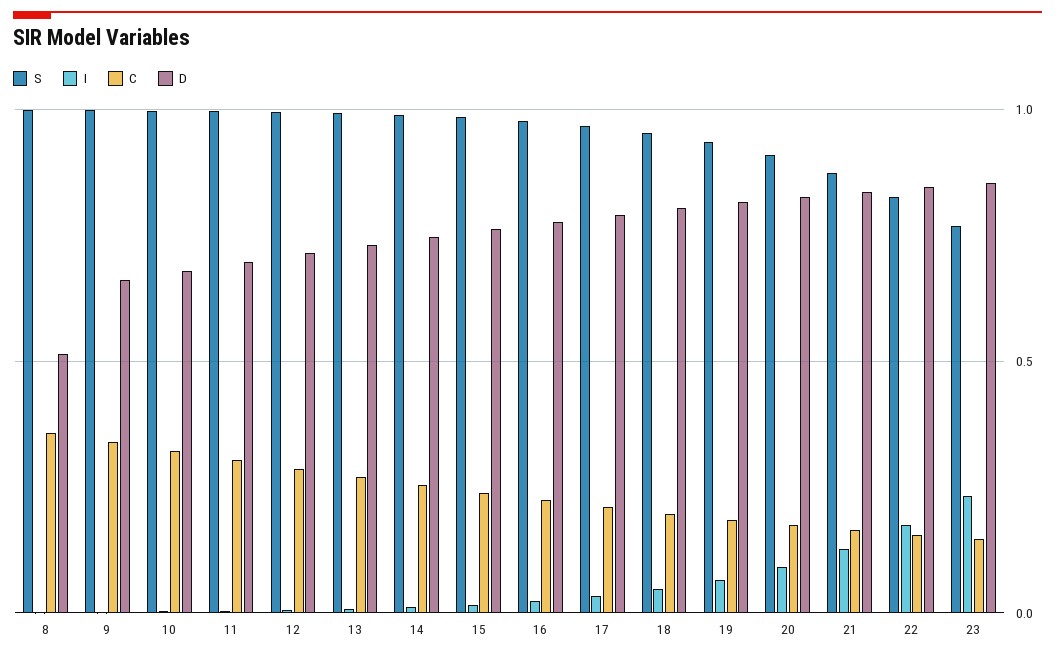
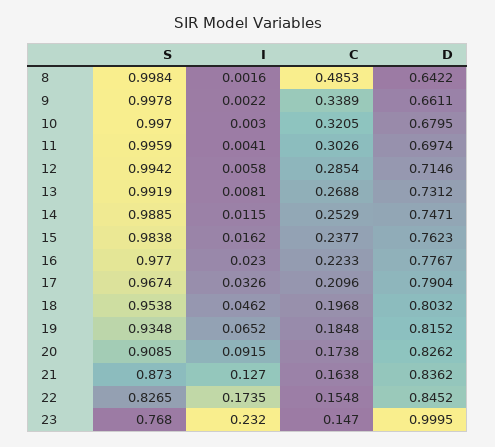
  {
    "S": {
      "8": 0.9984,
      "9": 0.9978,
      "10": 0.997,
      "11": 0.9959,
      "12": 0.9942,
      "13": 0.9919,
      "14": 0.9885,
      "15": 0.9838,
      "16": 0.977,
      "17": 0.9674,
      "18": 0.9538,
      "19": 0.9348,
      "20": 0.9085,
      "21": 0.873,
      "22": 0.8265,
      "23": 0.768
    },
    "I": {
      "8": 0.0016,
      "9": 0.0022,
      "10": 0.003,
      "11": 0.0041,
      "12": 0.0058,
      "13": 0.0081,
      "14": 0.0115,
      "15": 0.0162,
      "16": 0.023,
      "17": 0.0326,
      "18": 0.0462,
      "19": 0.0652,
      "20": 0.0915,
      "21": 0.127,
      "22": 0.1735,
      "23": 0.232
    },
    "C": {
-     "8": 0.35,
+     "8": 0.4853,
      "9": 0.3389,
      "10": 0.3205,
      "11": 0.3026,
      "12": 0.2854,
      "13": 0.2688,
      "14": 0.2529,
      "15": 0.2377,
      "16": 0.2233,
      "17": 0.2096,
      "18": 0.1968,
      "19": 0.1848,
      "20": 0.1738,
      "21": 0.1638,
      "22": 0.1548,
      "23": 0.147
    },
    "D": {
-     "8": 0.5,
+     "8": 0.6422,
      "9": 0.6611,
      "10": 0.6795,
      "11": 0.6974,
      "12": 0.7146,
      "13": 0.7312,
      "14": 0.7471,
      "15": 0.7623,
      "16": 0.7767,
      "17": 0.7904,
      "18": 0.8032,
      "19": 0.8152,
      "20": 0.8262,
      "21": 0.8362,
      "22": 0.8452,
-     "23": 0.85
+     "23": 0.9995
    }
  }

